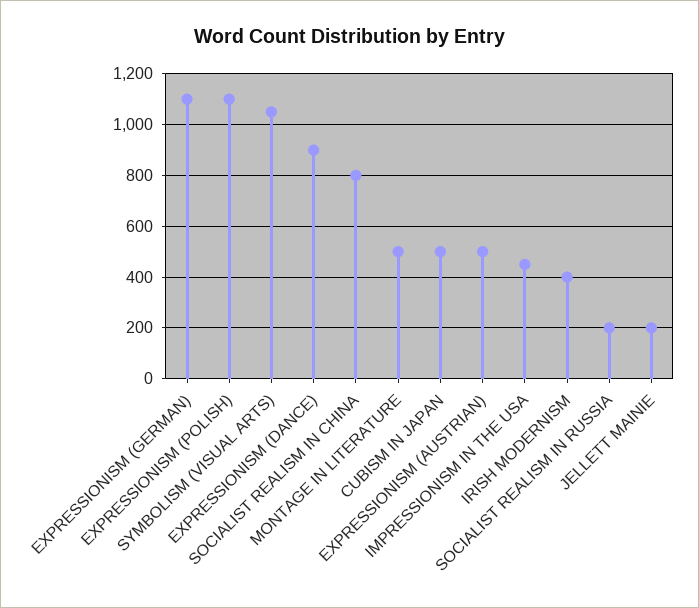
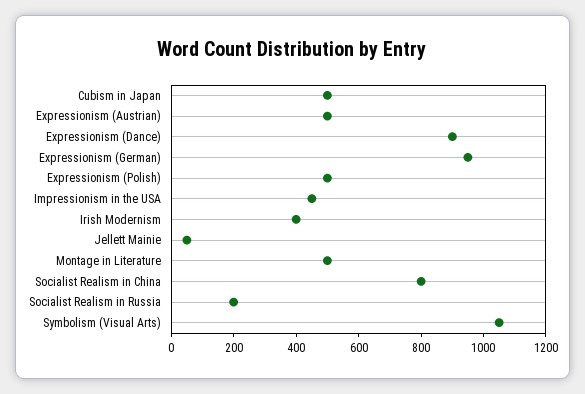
  {
-   "EXPRESSIONISM (GERMAN)": 1100,
+   "EXPRESSIONISM (GERMAN)": 950,
-   "EXPRESSIONISM (POLISH)": 1100,
+   "EXPRESSIONISM (POLISH)": 500,
    "SYMBOLISM (VISUAL ARTS)": 1050,
    "EXPRESSIONISM (DANCE)": 900,
    "SOCIALIST REALISM IN CHINA": 800,
    "MONTAGE IN LITERATURE": 500,
    "CUBISM IN JAPAN": 500,
    "EXPRESSIONISM (AUSTRIAN)": 500,
    "IMPRESSIONISM IN THE USA": 450,
    "IRISH MODERNISM": 400,
    "SOCIALIST REALISM IN RUSSIA": 200,
-   "JELLETT MAINIE": 200
+   "JELLETT MAINIE": 50
  }

